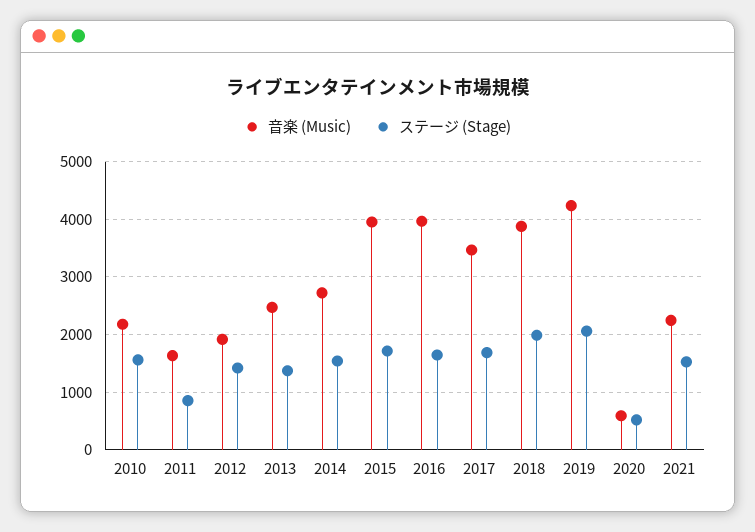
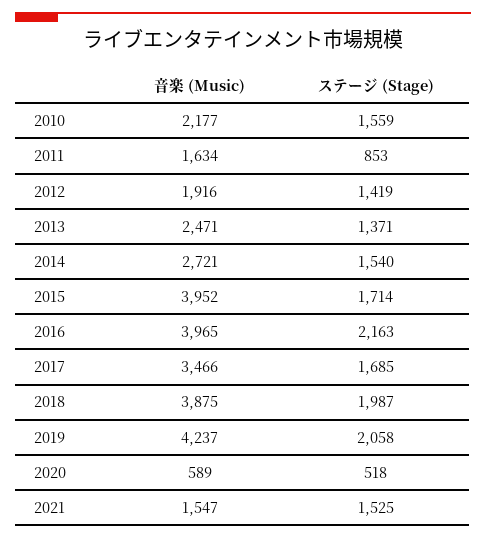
  {
    "音楽 (Music)": {
      "2010": 2177,
      "2011": 1634,
      "2012": 1916,
      "2013": 2471,
      "2014": 2721,
      "2015": 3952,
      "2016": 3965,
      "2017": 3466,
      "2018": 3875,
      "2019": 4237,
      "2020": 589,
-     "2021": 2200
+     "2021": 1547
    },
    "ステージ (Stage)": {
      "2010": 1559,
      "2011": 853,
      "2012": 1419,
      "2013": 1371,
      "2014": 1540,
      "2015": 1714,
-     "2016": 1600,
+     "2016": 2163,
      "2017": 1685,
      "2018": 1987,
      "2019": 2058,
      "2020": 518,
      "2021": 1525
    }
  }

